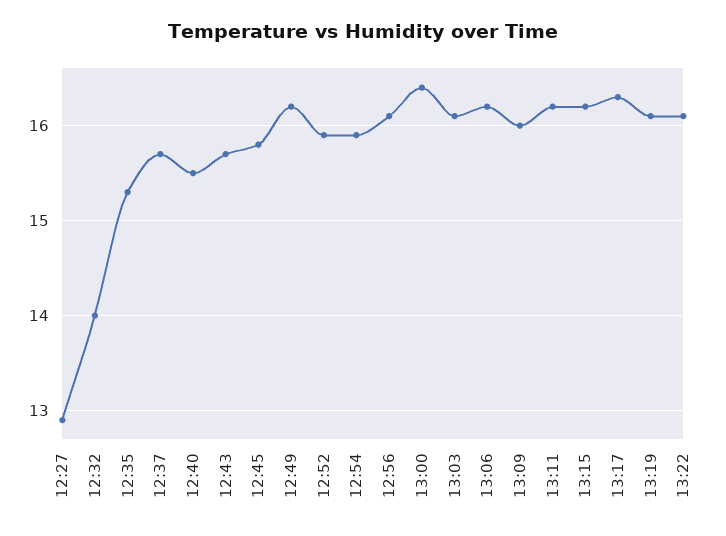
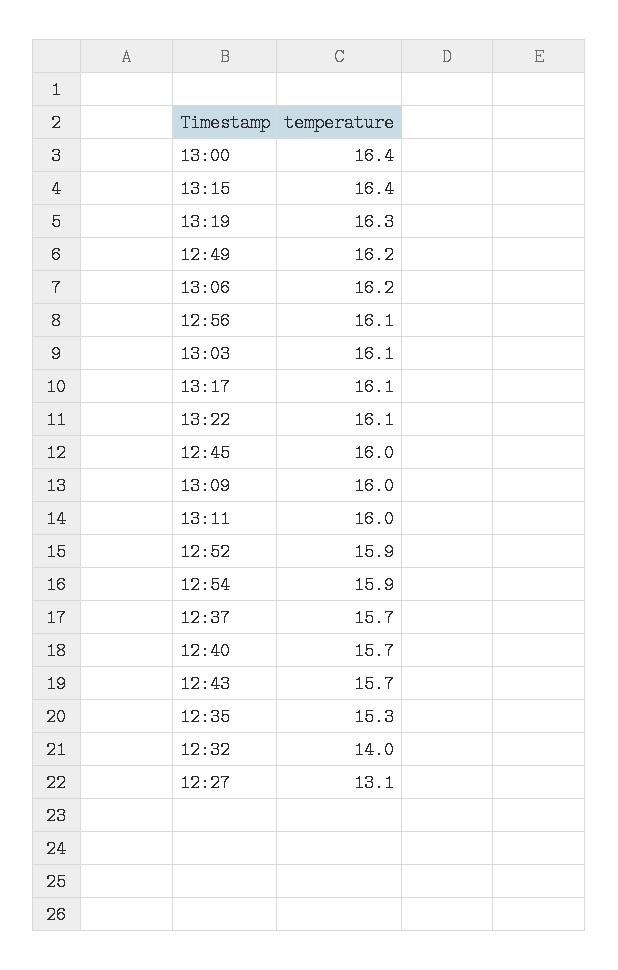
  {
-   "12:27": 12.9,
+   "12:27": 13.1,
    "12:32": 14,
    "12:35": 15.3,
    "12:37": 15.7,
-   "12:40": 15.5,
+   "12:40": 15.7,
    "12:43": 15.7,
-   "12:45": 15.8,
+   "12:45": 16,
    "12:49": 16.2,
    "12:52": 15.9,
    "12:54": 15.9,
    "12:56": 16.1,
    "13:00": 16.4,
    "13:03": 16.1,
    "13:06": 16.2,
    "13:09": 16,
-   "13:11": 16.2,
+   "13:11": 16,
-   "13:15": 16.2,
+   "13:15": 16.4,
-   "13:17": 16.3,
+   "13:17": 16.1,
-   "13:19": 16.1,
+   "13:19": 16.3,
    "13:22": 16.1
  }

